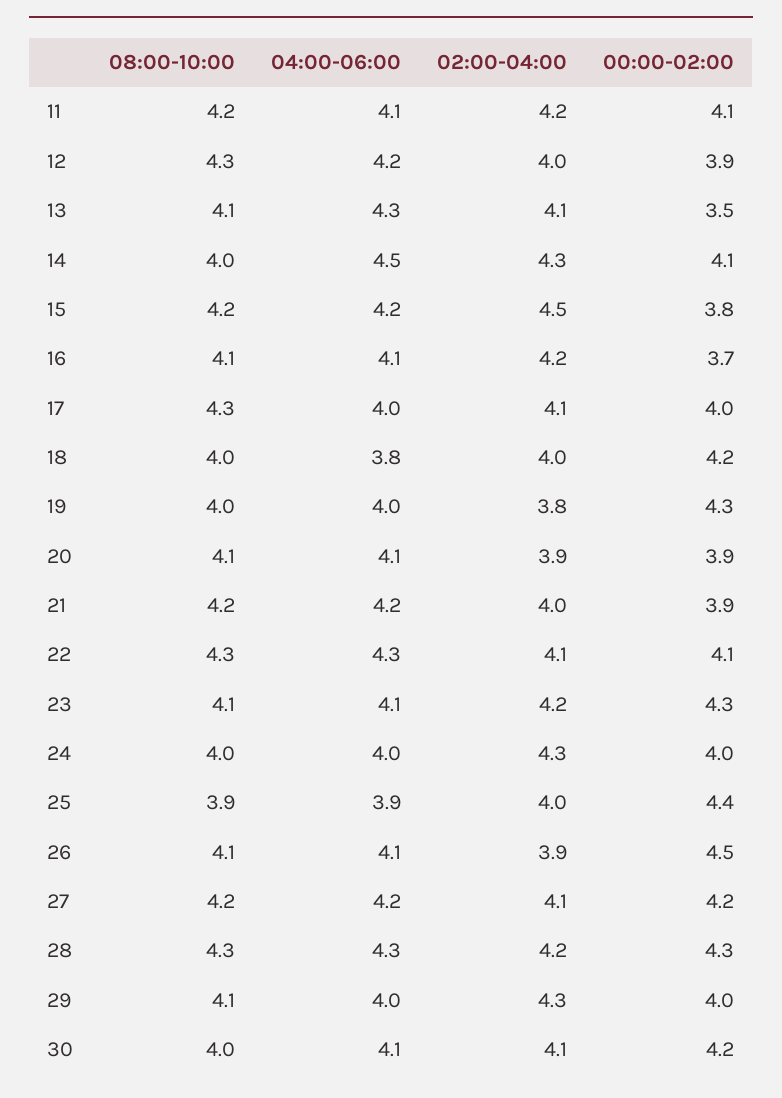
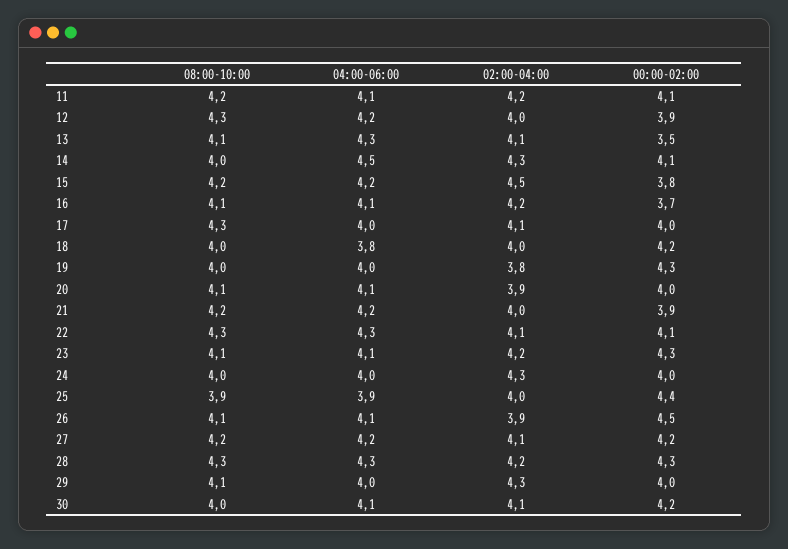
  {
    "08:00-10:00": {
      "11": 4.2,
      "12": 4.3,
      "13": 4.1,
      "14": 4,
      "15": 4.2,
      "16": 4.1,
      "17": 4.3,
      "18": 4,
      "19": 4,
      "20": 4.1,
      "21": 4.2,
      "22": 4.3,
      "23": 4.1,
      "24": 4,
      "25": 3.9,
      "26": 4.1,
      "27": 4.2,
      "28": 4.3,
      "29": 4.1,
      "30": 4
    },
    "04:00-06:00": {
      "11": 4.1,
      "12": 4.2,
      "13": 4.3,
      "14": 4.5,
      "15": 4.2,
      "16": 4.1,
      "17": 4,
      "18": 3.8,
      "19": 4,
      "20": 4.1,
      "21": 4.2,
      "22": 4.3,
      "23": 4.1,
      "24": 4,
      "25": 3.9,
      "26": 4.1,
      "27": 4.2,
      "28": 4.3,
      "29": 4,
      "30": 4.1
    },
    "02:00-04:00": {
      "11": 4.2,
      "12": 4,
      "13": 4.1,
      "14": 4.3,
      "15": 4.5,
      "16": 4.2,
      "17": 4.1,
      "18": 4,
      "19": 3.8,
      "20": 3.9,
      "21": 4,
      "22": 4.1,
      "23": 4.2,
      "24": 4.3,
      "25": 4,
      "26": 3.9,
      "27": 4.1,
      "28": 4.2,
      "29": 4.3,
      "30": 4.1
    },
    "00:00-02:00": {
      "11": 4.1,
      "12": 3.9,
      "13": 3.5,
      "14": 4.1,
      "15": 3.8,
      "16": 3.7,
      "17": 4,
      "18": 4.2,
      "19": 4.3,
-     "20": 3.9,
+     "20": 4,
      "21": 3.9,
      "22": 4.1,
      "23": 4.3,
      "24": 4,
      "25": 4.4,
      "26": 4.5,
      "27": 4.2,
      "28": 4.3,
      "29": 4,
      "30": 4.2
    }
  }

